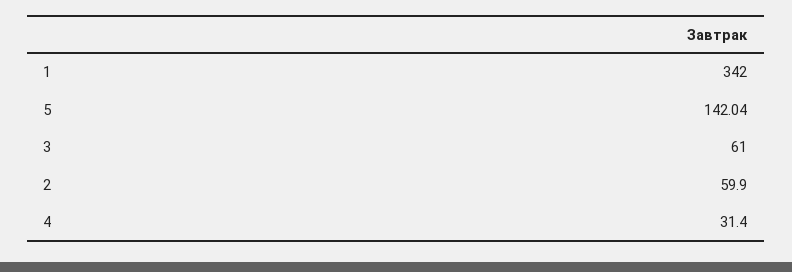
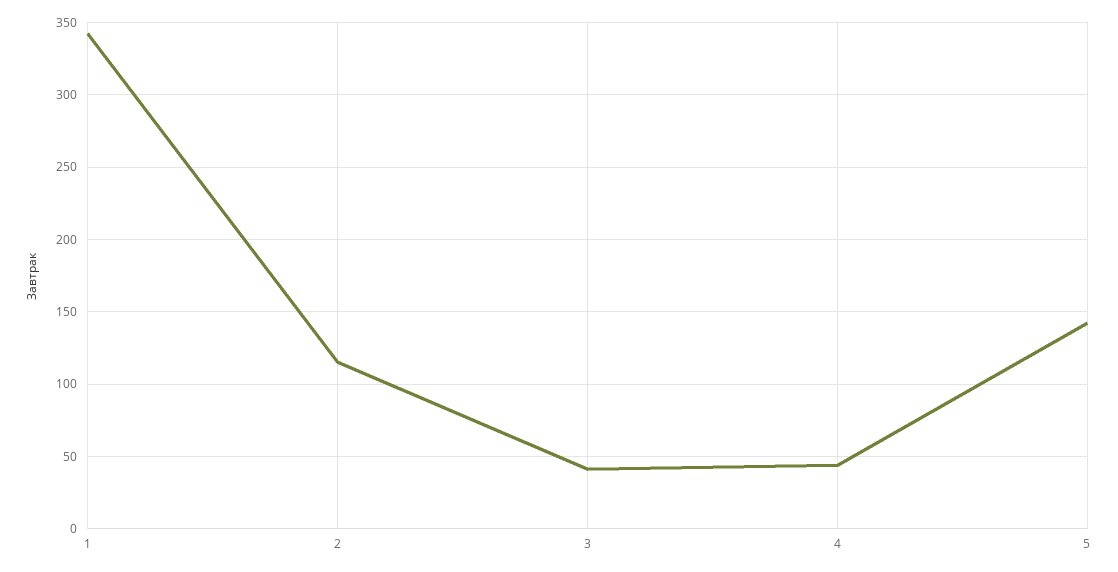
  {
    "1": 342,
    "5": 142.04,
-   "3": 61,
+   "3": 40,
-   "2": 59.9,
+   "2": 115,
-   "4": 31.4
+   "4": 45
  }

